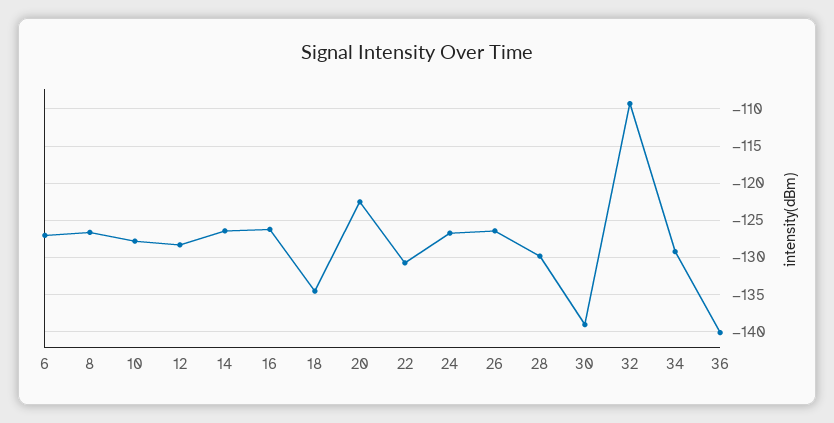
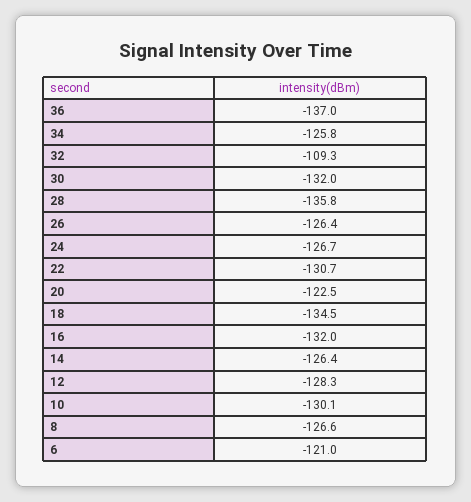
  {
-   "6": -127,
+   "6": -121,
    "8": -126.6,
-   "10": -128,
+   "10": -130.1,
    "12": -128.3,
    "14": -126.4,
-   "16": -126,
+   "16": -132,
    "18": -134.5,
    "20": -122.5,
    "22": -130.7,
    "24": -126.7,
    "26": -126.4,
-   "28": -130,
+   "28": -135.8,
-   "30": -139,
+   "30": -132,
    "32": -109.3,
-   "34": -129,
+   "34": -125.8,
-   "36": -140
+   "36": -137
  }

